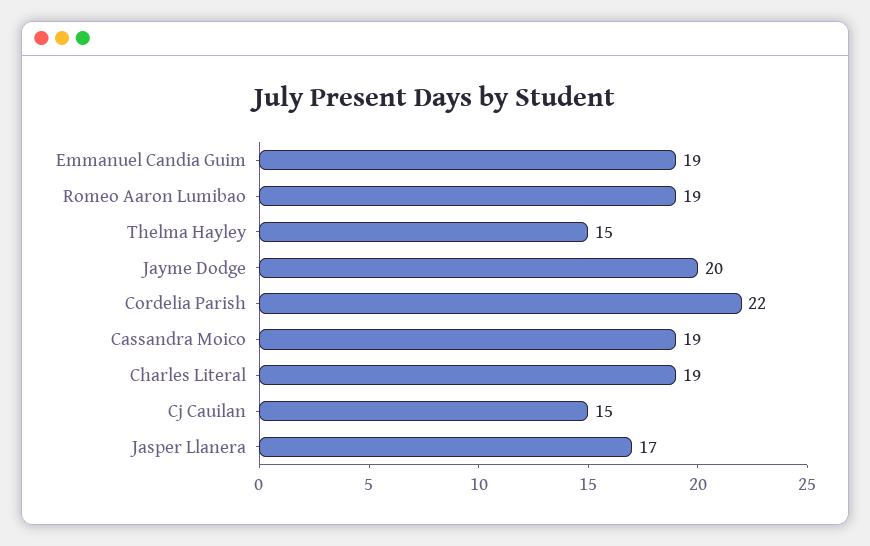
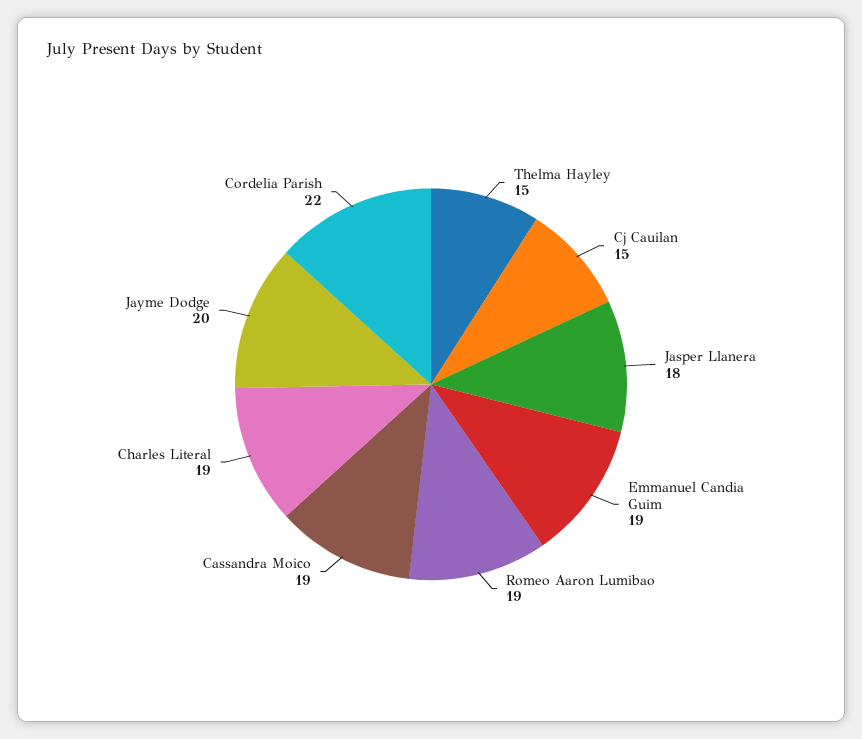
  {
    "Emmanuel Candia Guim": 19,
    "Romeo Aaron Lumibao": 19,
    "Thelma Hayley": 15,
    "Jayme Dodge": 20,
    "Cordelia Parish": 22,
    "Cassandra Moico": 19,
    "Charles Literal": 19,
    "Cj Cauilan": 15,
-   "Jasper Llanera": 17
+   "Jasper Llanera": 18
  }

